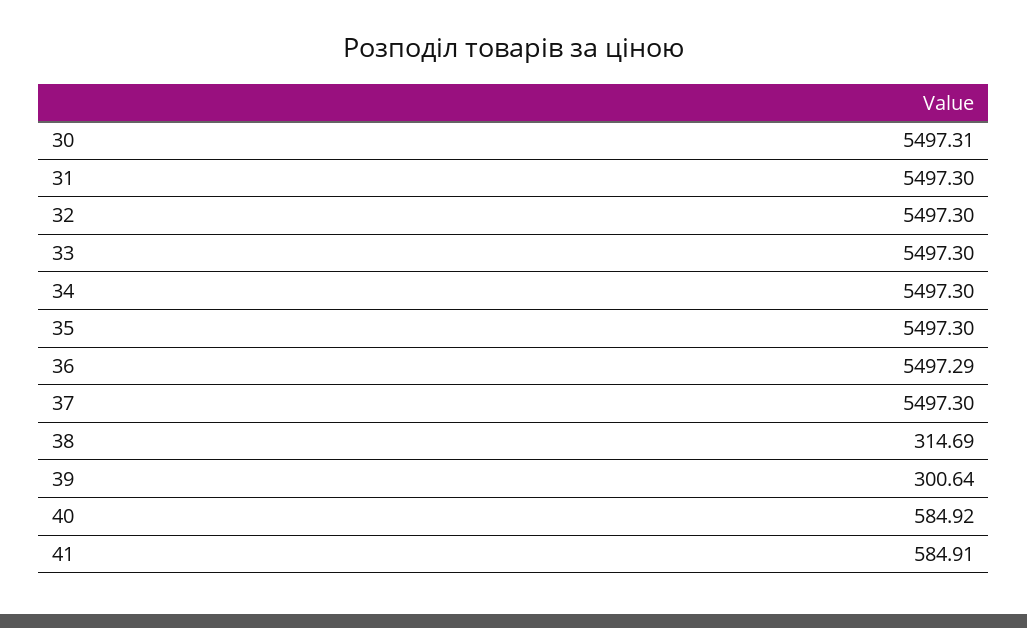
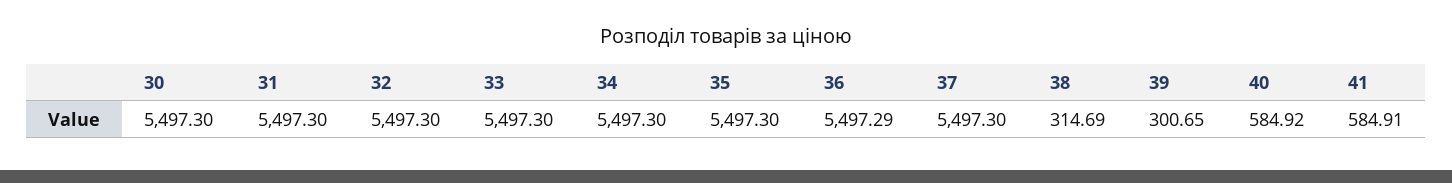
  {
-   "30": 5497.31,
+   "30": 5497.3,
    "31": 5497.3,
    "32": 5497.3,
    "33": 5497.3,
    "34": 5497.3,
    "35": 5497.3,
    "36": 5497.29,
    "37": 5497.3,
    "38": 314.69,
-   "39": 300.64,
+   "39": 300.65,
    "40": 584.92,
    "41": 584.91
  }

